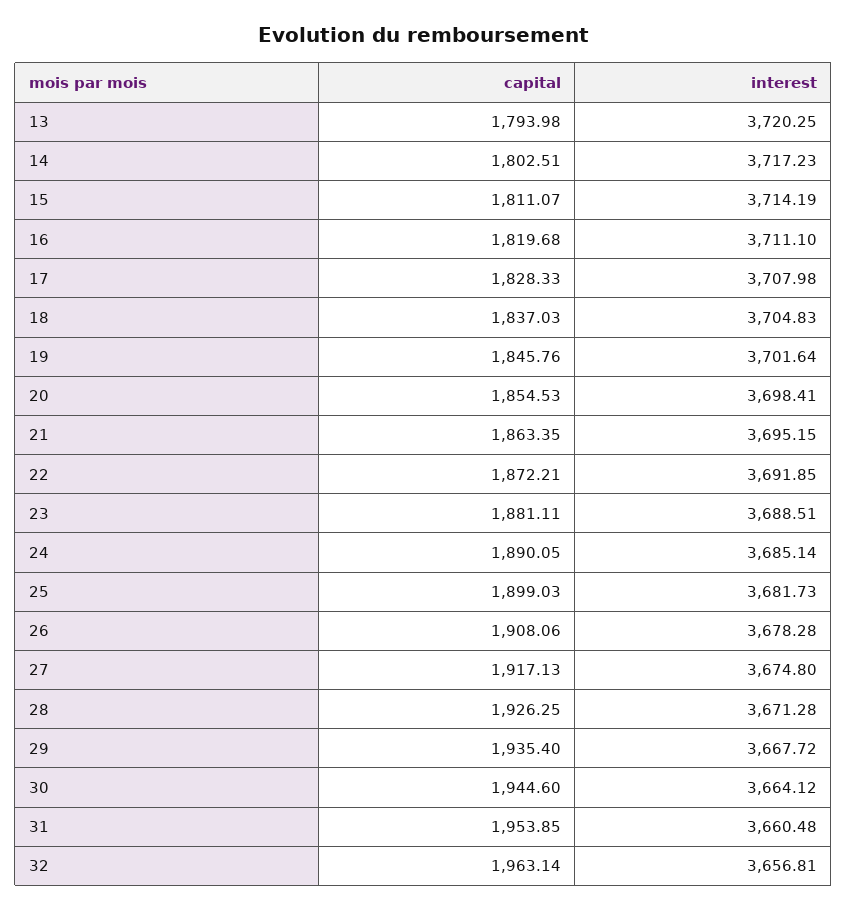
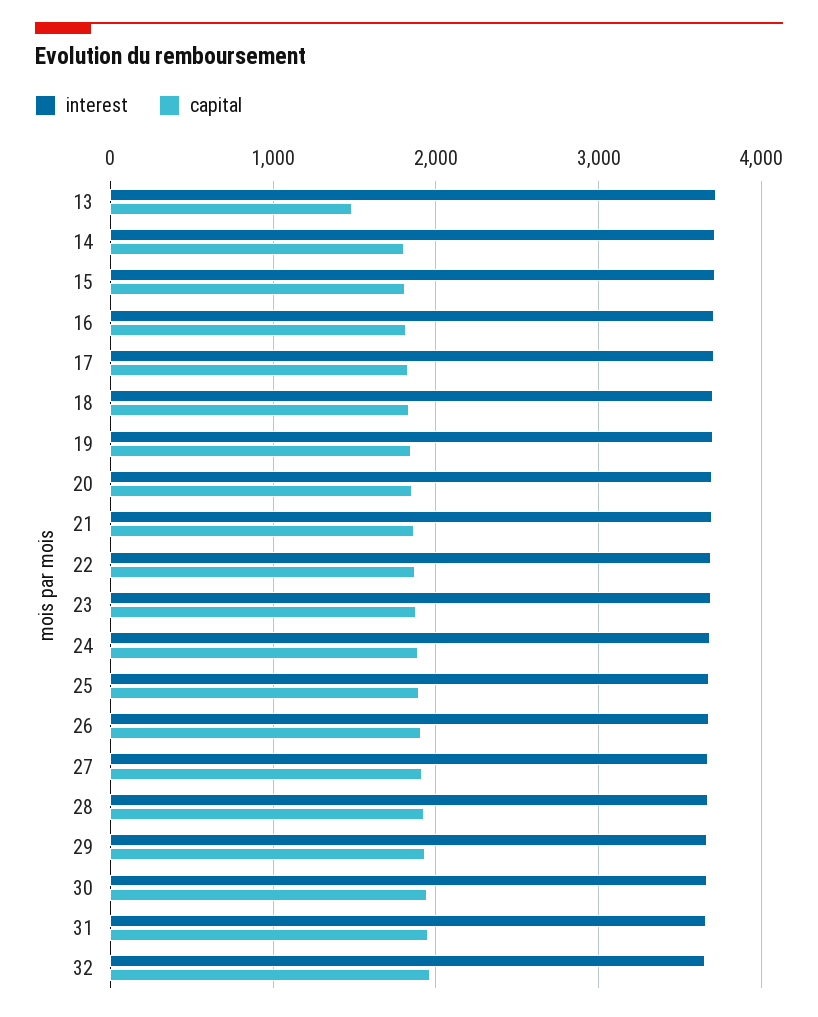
  {
    "capital": {
-     "13": 1793.98,
+     "13": 1500,
      "14": 1802.51,
      "15": 1811.07,
      "16": 1819.68,
      "17": 1828.33,
      "18": 1837.03,
      "19": 1845.76,
      "20": 1854.53,
      "21": 1863.35,
      "22": 1872.21,
      "23": 1881.11,
      "24": 1890.05,
      "25": 1899.03,
      "26": 1908.06,
      "27": 1917.13,
      "28": 1926.25,
      "29": 1935.4,
      "30": 1944.6,
      "31": 1953.85,
      "32": 1963.14
    },
    "interest": {
      "13": 3720.25,
      "14": 3717.23,
      "15": 3714.19,
      "16": 3711.1,
      "17": 3707.98,
      "18": 3704.83,
      "19": 3701.64,
      "20": 3698.41,
      "21": 3695.15,
      "22": 3691.85,
      "23": 3688.51,
      "24": 3685.14,
      "25": 3681.73,
      "26": 3678.28,
      "27": 3674.8,
      "28": 3671.28,
      "29": 3667.72,
      "30": 3664.12,
      "31": 3660.48,
      "32": 3656.81
    }
  }

